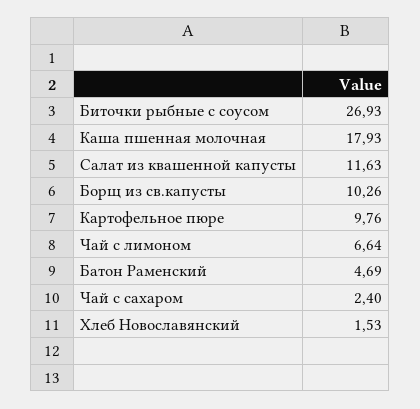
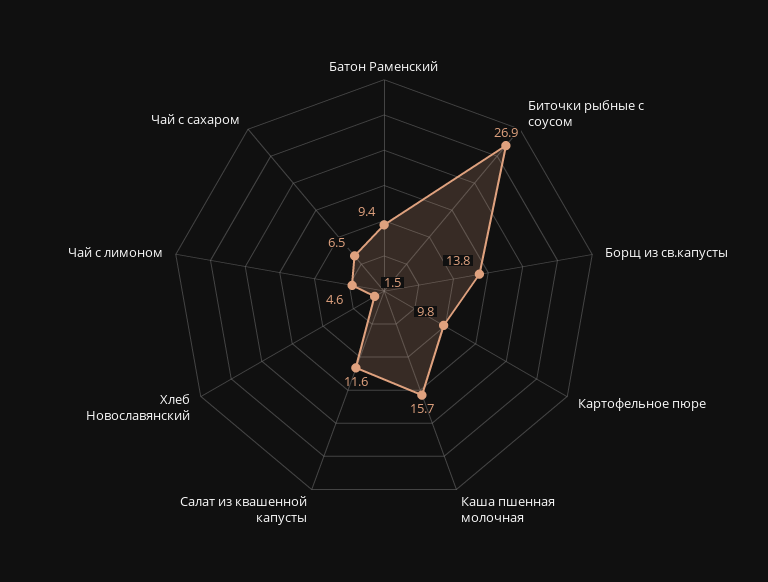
  {
    "Биточки рыбные с соусом": 26.93,
-   "Каша пшенная молочная": 17.93,
+   "Каша пшенная молочная": 15.7,
    "Салат из квашенной капусты": 11.63,
-   "Борщ из св.капусты": 10.26,
+   "Борщ из св.капусты": 13.8,
    "Картофельное пюре": 9.76,
-   "Чай с лимоном": 6.64,
+   "Чай с лимоном": 4.6,
-   "Батон Раменский": 4.69,
+   "Батон Раменский": 9.4,
-   "Чай с сахаром": 2.4,
+   "Чай с сахаром": 6.5,
    "Хлеб Новославянский": 1.53
  }

